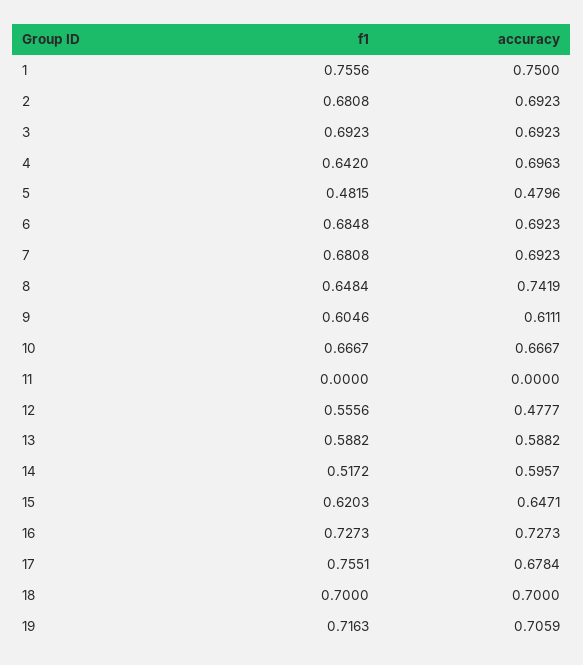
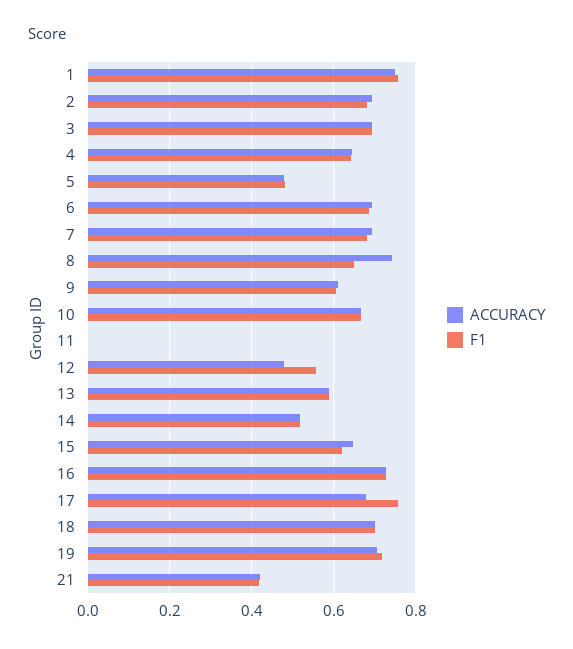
  {
    "f1": {
      "1": 0.7556,
      "2": 0.6808,
      "3": 0.6923,
      "4": 0.642,
      "5": 0.4815,
      "6": 0.6848,
      "7": 0.6808,
      "8": 0.6484,
      "9": 0.6046,
      "10": 0.6667,
      "11": 0,
      "12": 0.5556,
      "13": 0.5882,
      "14": 0.5172,
      "15": 0.6203,
      "16": 0.7273,
      "17": 0.7551,
      "18": 0.7,
-     "19": 0.7163
+     "19": 0.7163,
+     "21": 0.42
    },
    "accuracy": {
      "1": 0.75,
      "2": 0.6923,
      "3": 0.6923,
-     "4": 0.6963,
+     "4": 0.64,
      "5": 0.4796,
      "6": 0.6923,
      "7": 0.6923,
      "8": 0.7419,
      "9": 0.6111,
      "10": 0.6667,
      "11": 0,
      "12": 0.4777,
      "13": 0.5882,
-     "14": 0.5957,
+     "14": 0.52,
      "15": 0.6471,
      "16": 0.7273,
      "17": 0.6784,
      "18": 0.7,
-     "19": 0.7059
+     "19": 0.7059,
+     "21": 0.42
    }
  }

